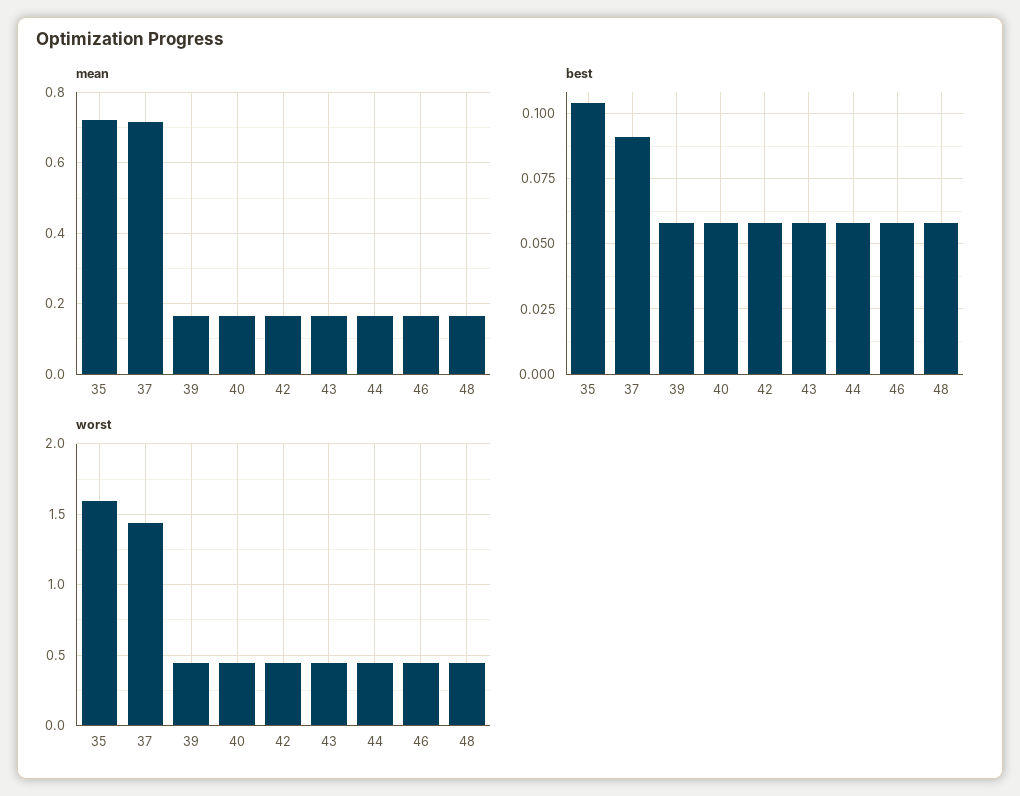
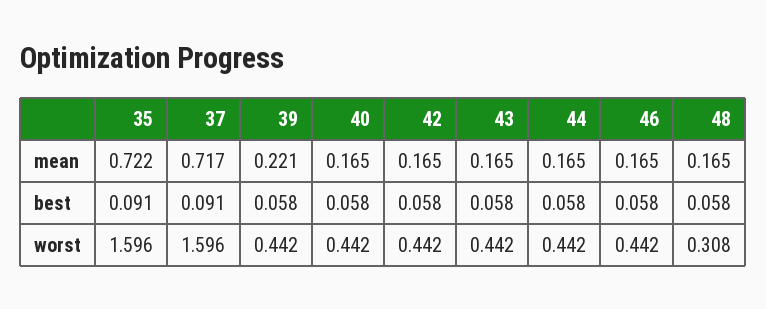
  {
    "mean": {
      "35": 0.722,
      "37": 0.717,
-     "39": 0.16,
+     "39": 0.221,
      "40": 0.165,
      "42": 0.165,
      "43": 0.165,
      "44": 0.165,
      "46": 0.165,
      "48": 0.165
    },
    "best": {
-     "35": 0.105,
+     "35": 0.091,
      "37": 0.091,
      "39": 0.058,
      "40": 0.058,
      "42": 0.058,
      "43": 0.058,
      "44": 0.058,
      "46": 0.058,
      "48": 0.058
    },
    "worst": {
      "35": 1.596,
-     "37": 1.45,
+     "37": 1.596,
      "39": 0.442,
      "40": 0.442,
      "42": 0.442,
      "43": 0.442,
      "44": 0.442,
      "46": 0.442,
-     "48": 0.45
+     "48": 0.308
    }
  }

